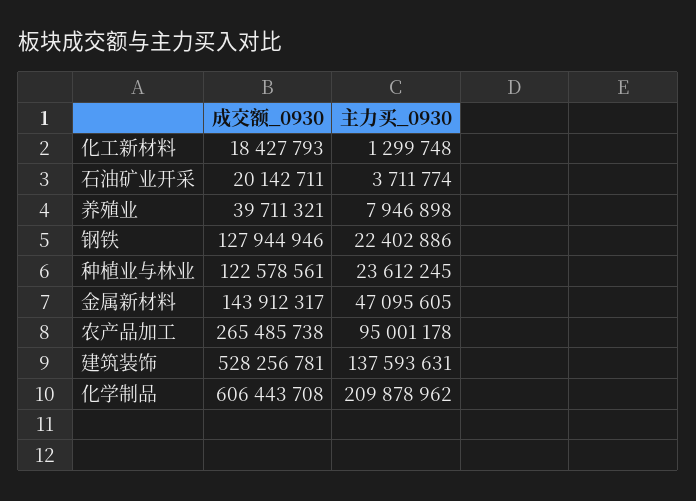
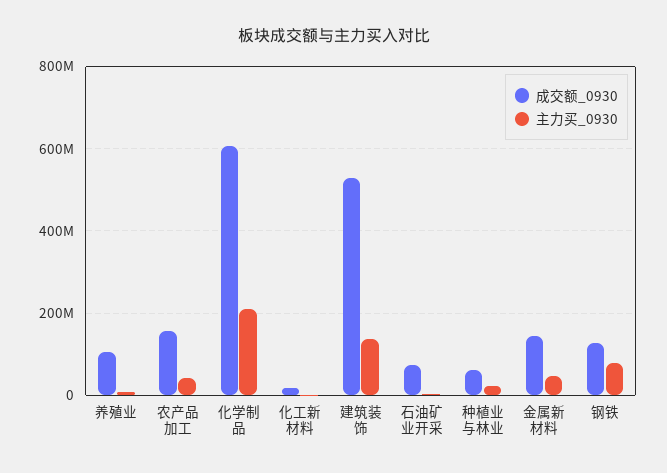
  {
    "成交额_0930": {
      "化工新材料": 18427793,
-     "石油矿业开采": 20142711,
+     "石油矿业开采": 80000000,
-     "养殖业": 39711321,
+     "养殖业": 100000000,
      "钢铁": 127944946,
-     "种植业与林业": 122578561,
+     "种植业与林业": 60000000,
      "金属新材料": 143912317,
-     "农产品加工": 265485738,
+     "农产品加工": 160000000,
      "建筑装饰": 528256781,
      "化学制品": 606443708
    },
    "主力买_0930": {
      "化工新材料": 1299748,
      "石油矿业开采": 3711774,
      "养殖业": 7946898,
-     "钢铁": 22402886,
+     "钢铁": 80000000,
      "种植业与林业": 23612245,
      "金属新材料": 47095605,
-     "农产品加工": 95001178,
+     "农产品加工": 40000000,
      "建筑装饰": 137593631,
      "化学制品": 209878962
    }
  }

